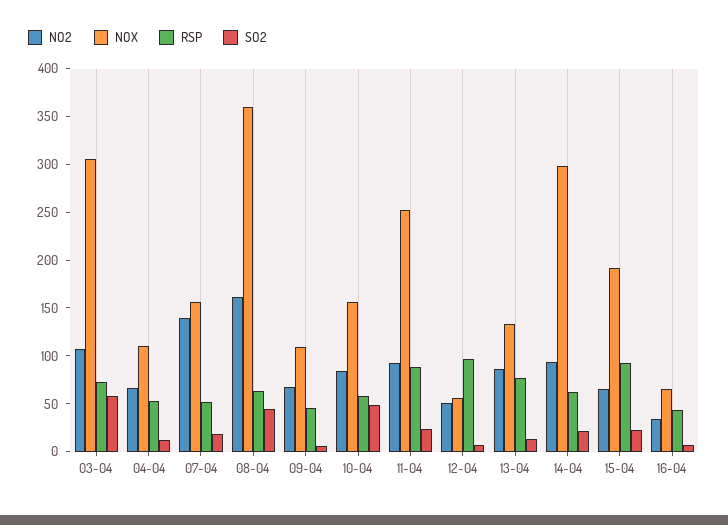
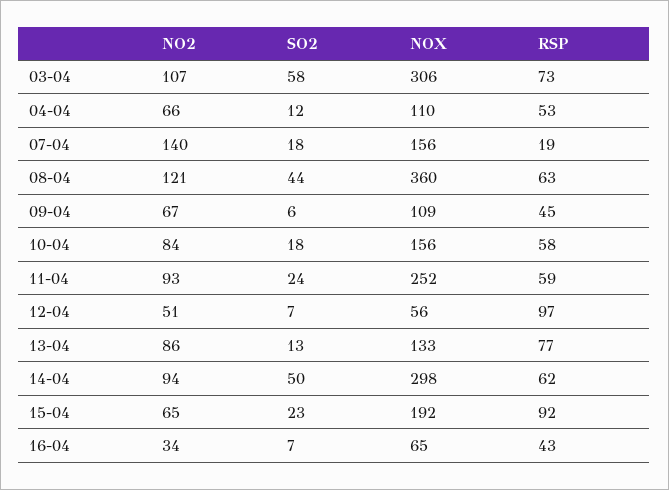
  {
    "NO2": {
      "03-04": 107,
      "04-04": 66,
      "07-04": 140,
-     "08-04": 160,
+     "08-04": 121,
      "09-04": 67,
      "10-04": 84,
      "11-04": 93,
      "12-04": 51,
      "13-04": 86,
      "14-04": 94,
      "15-04": 65,
      "16-04": 34
    },
    "NOX": {
      "03-04": 306,
      "04-04": 110,
      "07-04": 156,
      "08-04": 360,
      "09-04": 109,
      "10-04": 156,
      "11-04": 252,
      "12-04": 56,
      "13-04": 133,
      "14-04": 298,
      "15-04": 192,
      "16-04": 65
    },
    "RSP": {
      "03-04": 73,
      "04-04": 53,
-     "07-04": 50,
+     "07-04": 19,
      "08-04": 63,
      "09-04": 45,
      "10-04": 58,
-     "11-04": 90,
+     "11-04": 59,
      "12-04": 97,
      "13-04": 77,
      "14-04": 62,
      "15-04": 92,
      "16-04": 43
    },
    "SO2": {
      "03-04": 58,
      "04-04": 12,
      "07-04": 18,
      "08-04": 44,
      "09-04": 6,
-     "10-04": 50,
+     "10-04": 18,
      "11-04": 24,
      "12-04": 7,
      "13-04": 13,
-     "14-04": 20,
+     "14-04": 50,
      "15-04": 23,
      "16-04": 7
    }
  }

